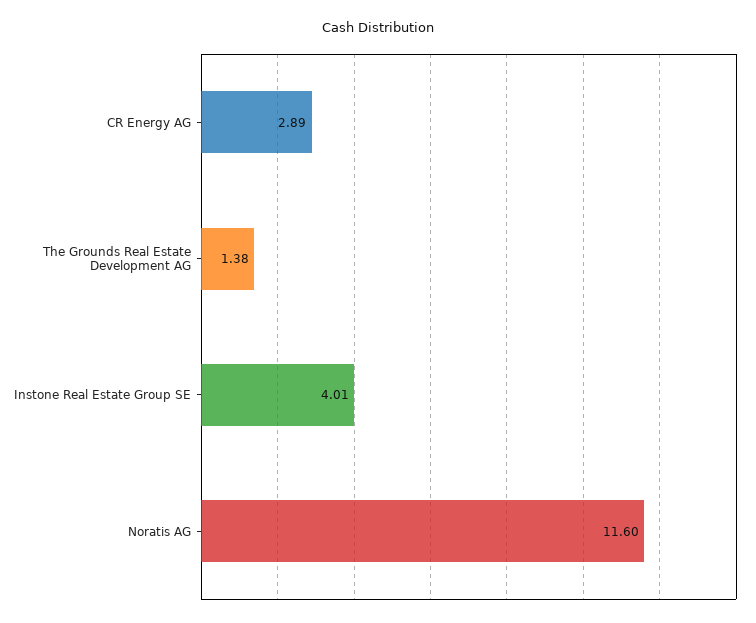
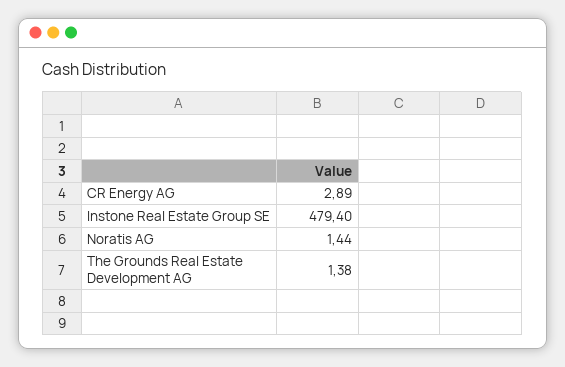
  {
    "CR Energy AG": 2.89,
    "The Grounds Real Estate Development AG": 1.38,
-   "Instone Real Estate Group SE": 4.01,
+   "Instone Real Estate Group SE": 479.4,
-   "Noratis AG": 11.6
+   "Noratis AG": 1.44
  }

